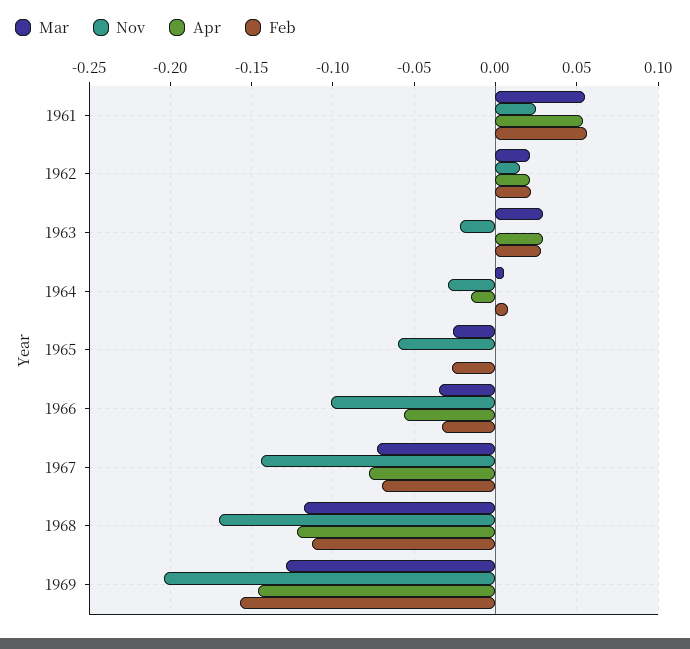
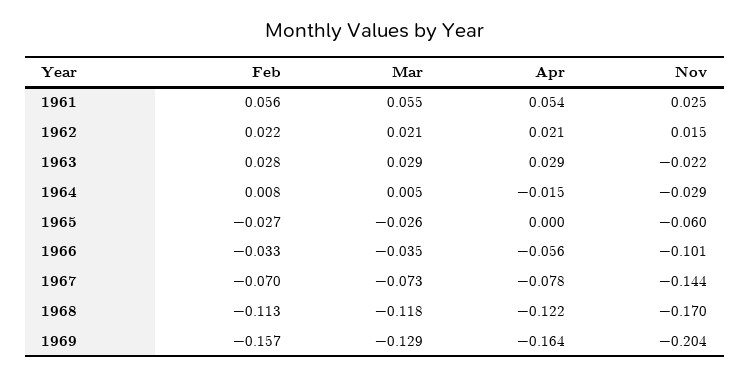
  {
    "Mar": {
      "1961": 0.055,
      "1962": 0.021,
      "1963": 0.029,
      "1964": 0.005,
      "1965": -0.026,
      "1966": -0.035,
      "1967": -0.073,
      "1968": -0.118,
      "1969": -0.129
    },
    "Nov": {
      "1961": 0.025,
      "1962": 0.015,
      "1963": -0.022,
      "1964": -0.029,
      "1965": -0.06,
      "1966": -0.101,
      "1967": -0.144,
      "1968": -0.17,
      "1969": -0.204
    },
    "Apr": {
      "1961": 0.054,
      "1962": 0.021,
      "1963": 0.029,
      "1964": -0.015,
      "1965": 0,
      "1966": -0.056,
      "1967": -0.078,
      "1968": -0.122,
-     "1969": -0.145
+     "1969": -0.164
    },
    "Feb": {
      "1961": 0.056,
      "1962": 0.022,
      "1963": 0.028,
      "1964": 0.008,
      "1965": -0.027,
      "1966": -0.033,
      "1967": -0.07,
      "1968": -0.113,
      "1969": -0.157
    }
  }

